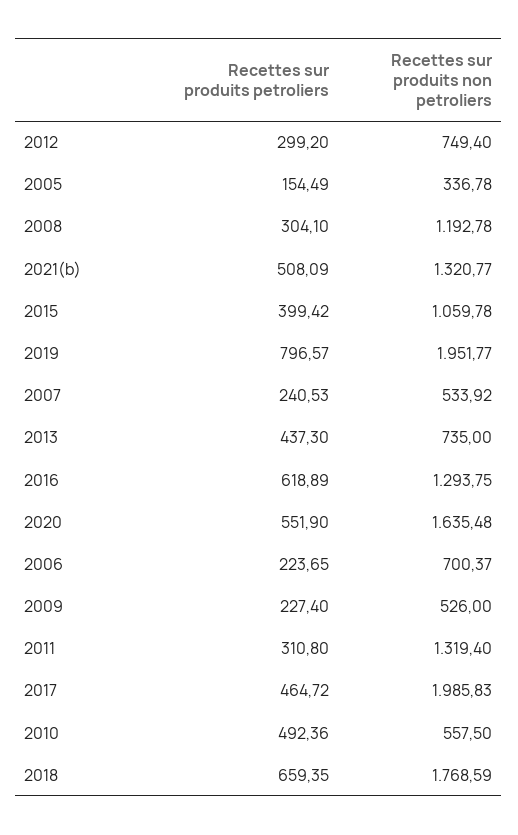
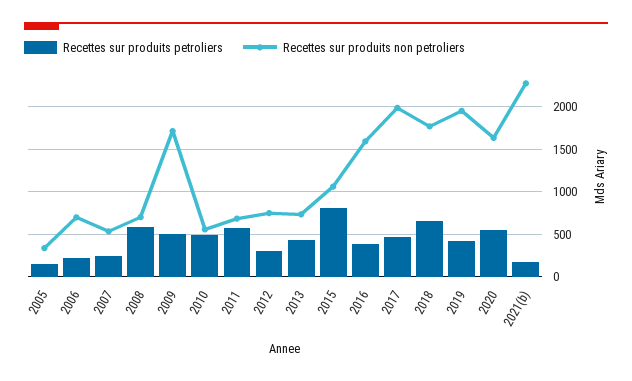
  {
    "Recettes sur produits petroliers": {
      "2012": 299.2,
      "2005": 154.49,
-     "2008": 304.1,
+     "2008": 600,
-     "2021(b)": 508.09,
+     "2021(b)": 200,
-     "2015": 399.42,
+     "2015": 800,
-     "2019": 796.57,
+     "2019": 400,
      "2007": 240.53,
      "2013": 437.3,
-     "2016": 618.89,
+     "2016": 400,
      "2020": 551.9,
      "2006": 223.65,
-     "2009": 227.4,
+     "2009": 500,
-     "2011": 310.8,
+     "2011": 600,
      "2017": 464.72,
      "2010": 492.36,
      "2018": 659.35
    },
    "Recettes sur produits non petroliers": {
      "2012": 749.4,
      "2005": 336.78,
-     "2008": 1192.78,
+     "2008": 700,
-     "2021(b)": 1320.77,
+     "2021(b)": 2300,
      "2015": 1059.78,
      "2019": 1951.77,
      "2007": 533.92,
      "2013": 735,
-     "2016": 1293.75,
+     "2016": 1600,
      "2020": 1635.48,
      "2006": 700.37,
-     "2009": 526,
+     "2009": 1700,
-     "2011": 1319.4,
+     "2011": 700,
      "2017": 1985.83,
      "2010": 557.5,
      "2018": 1768.59
    }
  }

